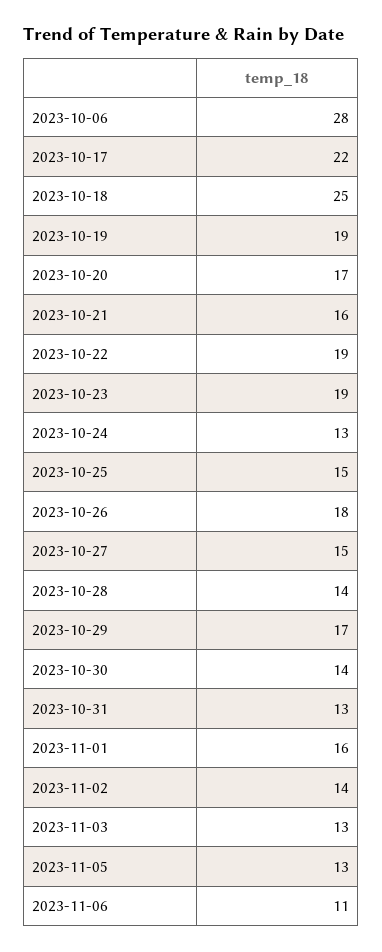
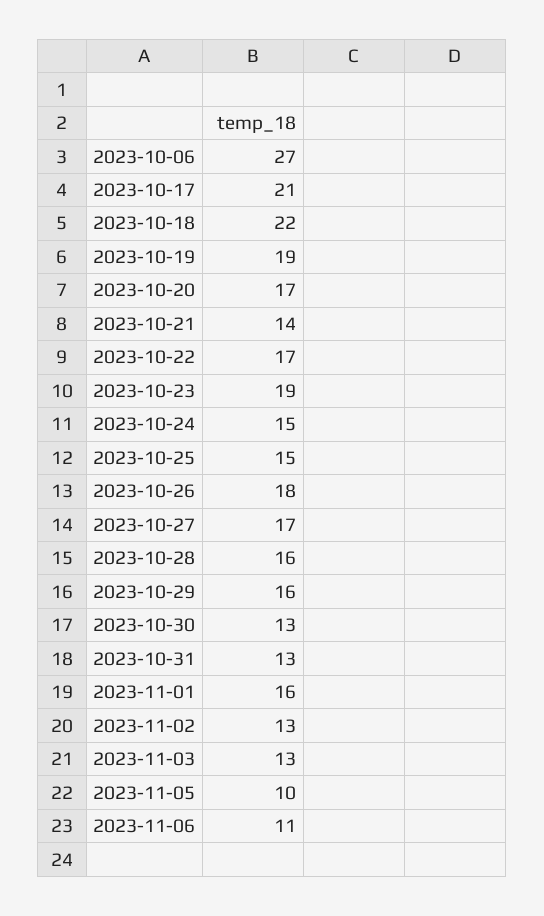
  {
-   "2023-10-06": 28,
+   "2023-10-06": 27,
-   "2023-10-17": 22,
+   "2023-10-17": 21,
-   "2023-10-18": 25,
+   "2023-10-18": 22,
    "2023-10-19": 19,
    "2023-10-20": 17,
-   "2023-10-21": 16,
+   "2023-10-21": 14,
-   "2023-10-22": 19,
+   "2023-10-22": 17,
    "2023-10-23": 19,
-   "2023-10-24": 13,
+   "2023-10-24": 15,
    "2023-10-25": 15,
    "2023-10-26": 18,
-   "2023-10-27": 15,
+   "2023-10-27": 17,
-   "2023-10-28": 14,
+   "2023-10-28": 16,
-   "2023-10-29": 17,
+   "2023-10-29": 16,
-   "2023-10-30": 14,
+   "2023-10-30": 13,
    "2023-10-31": 13,
    "2023-11-01": 16,
-   "2023-11-02": 14,
+   "2023-11-02": 13,
    "2023-11-03": 13,
-   "2023-11-05": 13,
+   "2023-11-05": 10,
    "2023-11-06": 11
  }

